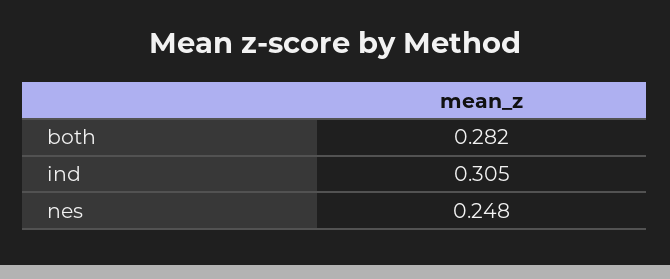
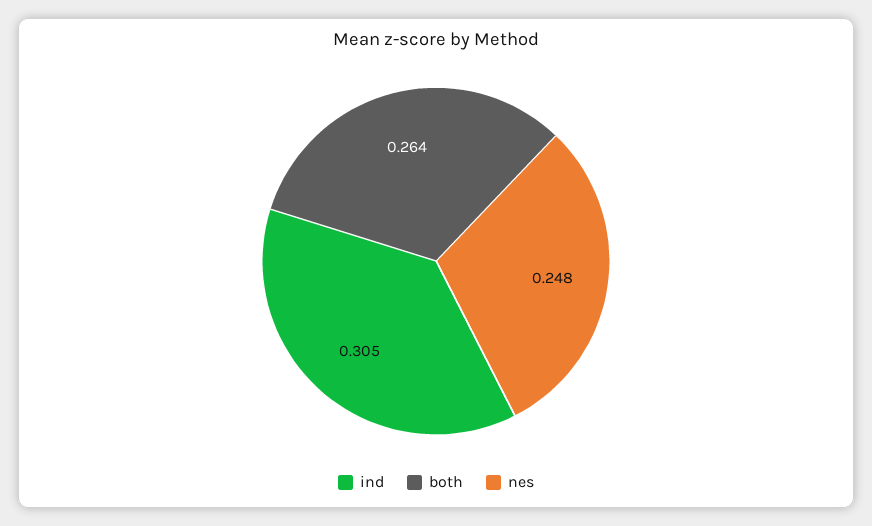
  {
-   "both": 0.282,
+   "both": 0.264,
    "ind": 0.305,
    "nes": 0.248
  }

